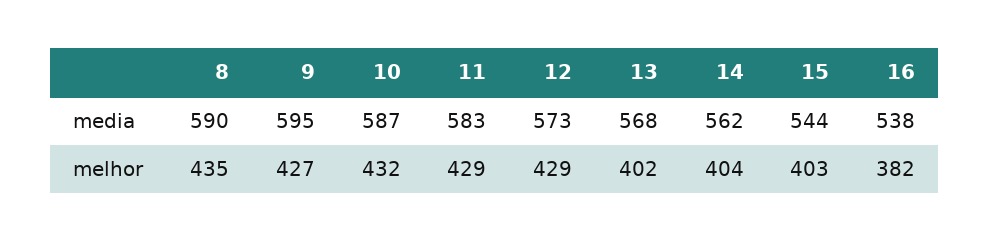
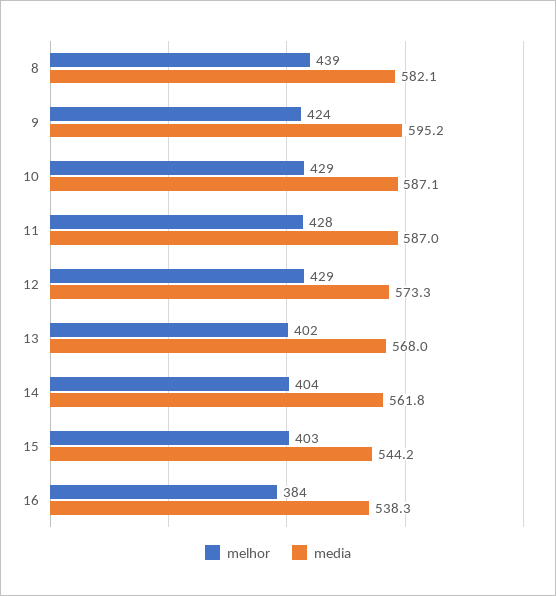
  {
    "media": {
-     "8": 590,
+     "8": 582.1,
      "9": 595.2,
      "10": 587.1,
-     "11": 583,
+     "11": 587,
      "12": 573.3,
      "13": 568,
      "14": 561.8,
      "15": 544.2,
      "16": 538.3
    },
    "melhor": {
-     "8": 435,
+     "8": 439,
-     "9": 427,
+     "9": 424,
-     "10": 432,
+     "10": 429,
-     "11": 429,
+     "11": 428,
      "12": 429,
      "13": 402,
      "14": 404,
      "15": 403,
-     "16": 382
+     "16": 384
    }
  }

